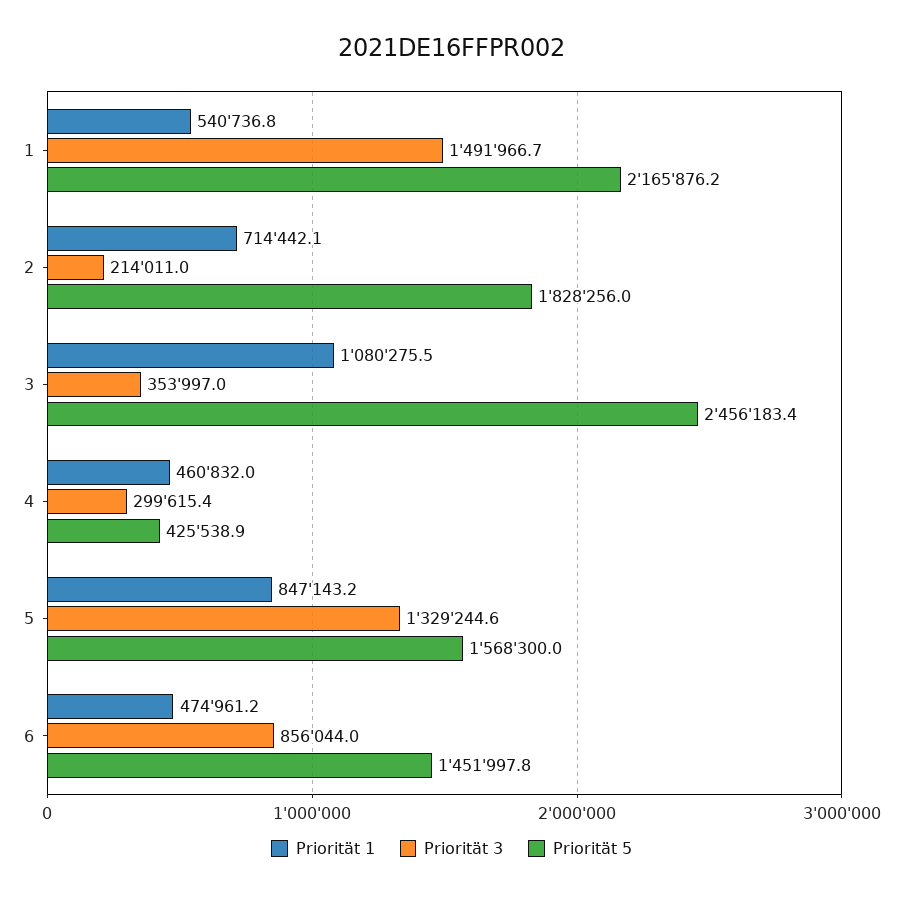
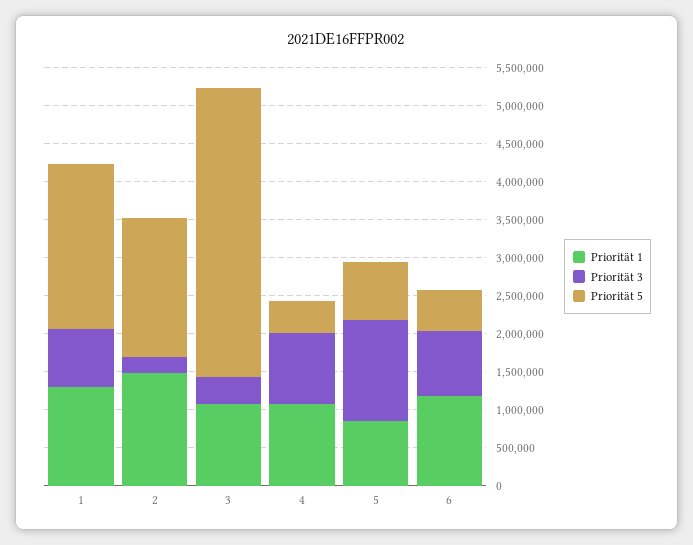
  {
    "Priorität 1": {
-     "1": 540736.8,
+     "1": 1250000,
-     "2": 714442.1,
+     "2": 1500000,
      "3": 1080275.5,
-     "4": 460832,
+     "4": 1000000,
      "5": 847143.2,
-     "6": 474961.2
+     "6": 1250000
    },
    "Priorität 3": {
-     "1": 1491966.7,
+     "1": 750000,
      "2": 214011,
      "3": 353997,
-     "4": 299615.4,
+     "4": 1000000,
      "5": 1329244.6,
      "6": 856044
    },
    "Priorität 5": {
      "1": 2165876.2,
      "2": 1828256,
-     "3": 2456183.4,
+     "3": 3750000,
      "4": 425538.9,
-     "5": 1568300,
+     "5": 750000,
-     "6": 1451997.8
+     "6": 500000
    }
  }

